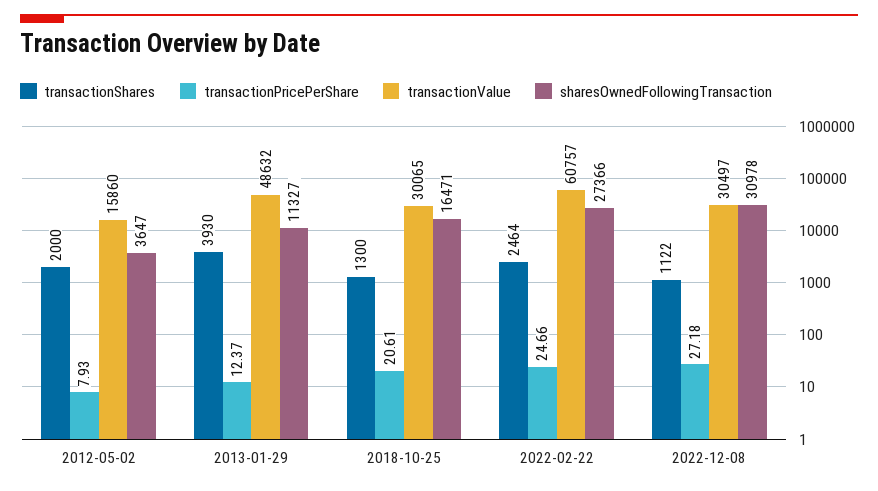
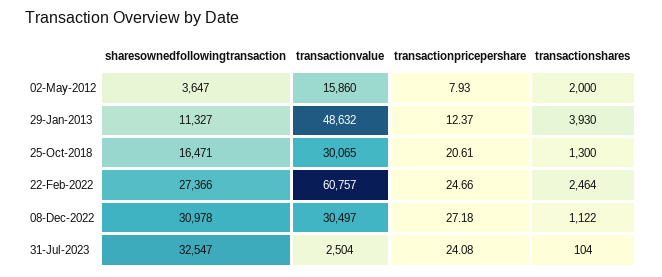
  {
    "transactionShares": {
      "2012-05-02": 2000,
      "2013-01-29": 3930,
      "2018-10-25": 1300,
      "2022-02-22": 2464,
-     "2022-12-08": 1122
+     "2022-12-08": 1122,
+     "31-Jul-2023": 104
    },
    "transactionPricePerShare": {
      "2012-05-02": 7.93,
      "2013-01-29": 12.37,
      "2018-10-25": 20.61,
      "2022-02-22": 24.66,
-     "2022-12-08": 27.18
+     "2022-12-08": 27.18,
+     "31-Jul-2023": 24.08
    },
    "transactionValue": {
      "2012-05-02": 15860,
      "2013-01-29": 48632,
      "2018-10-25": 30065,
      "2022-02-22": 60757,
-     "2022-12-08": 30497
+     "2022-12-08": 30497,
+     "31-Jul-2023": 2504
    },
    "sharesOwnedFollowingTransaction": {
      "2012-05-02": 3647,
      "2013-01-29": 11327,
      "2018-10-25": 16471,
      "2022-02-22": 27366,
-     "2022-12-08": 30978
+     "2022-12-08": 30978,
+     "31-Jul-2023": 32547
    }
  }

